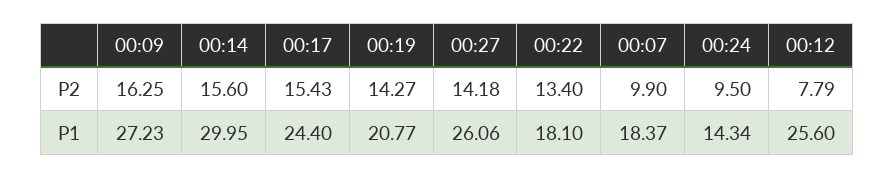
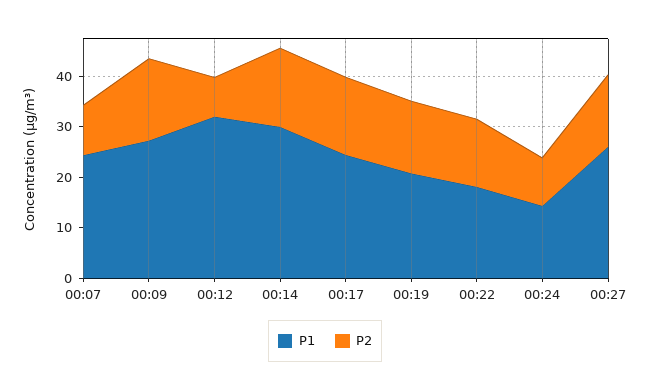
  {
    "P2": {
      "00:09": 16.25,
      "00:14": 15.6,
      "00:17": 15.43,
      "00:19": 14.27,
      "00:27": 14.18,
      "00:22": 13.4,
      "00:07": 9.9,
      "00:24": 9.5,
      "00:12": 7.79
    },
    "P1": {
      "00:09": 27.23,
      "00:14": 29.95,
      "00:17": 24.4,
      "00:19": 20.77,
      "00:27": 26.06,
      "00:22": 18.1,
-     "00:07": 18.37,
+     "00:07": 24,
      "00:24": 14.34,
-     "00:12": 25.6
+     "00:12": 32
    }
  }

